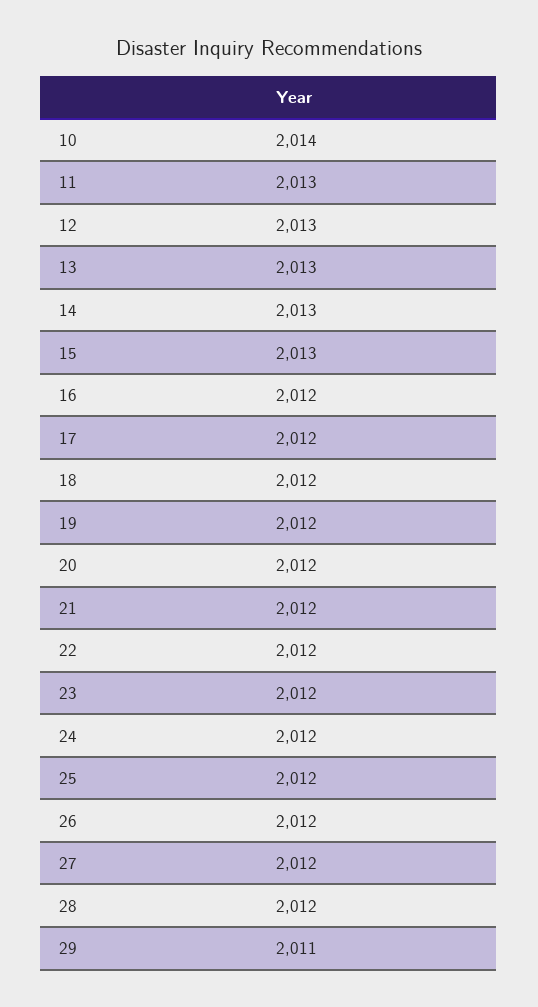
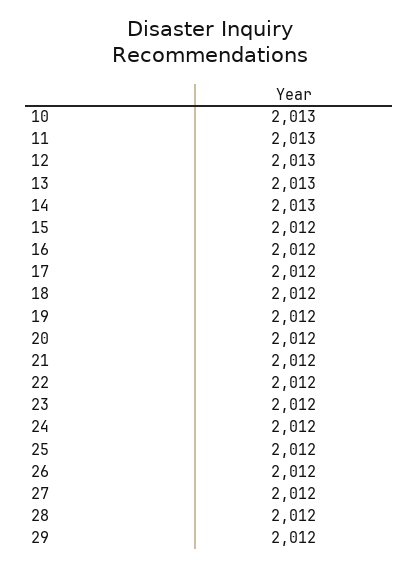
  {
-   "10": 2014,
+   "10": 2013,
    "11": 2013,
    "12": 2013,
    "13": 2013,
    "14": 2013,
-   "15": 2013,
+   "15": 2012,
    "16": 2012,
    "17": 2012,
    "18": 2012,
    "19": 2012,
    "20": 2012,
    "21": 2012,
    "22": 2012,
    "23": 2012,
    "24": 2012,
    "25": 2012,
    "26": 2012,
    "27": 2012,
    "28": 2012,
-   "29": 2011
+   "29": 2012
  }

